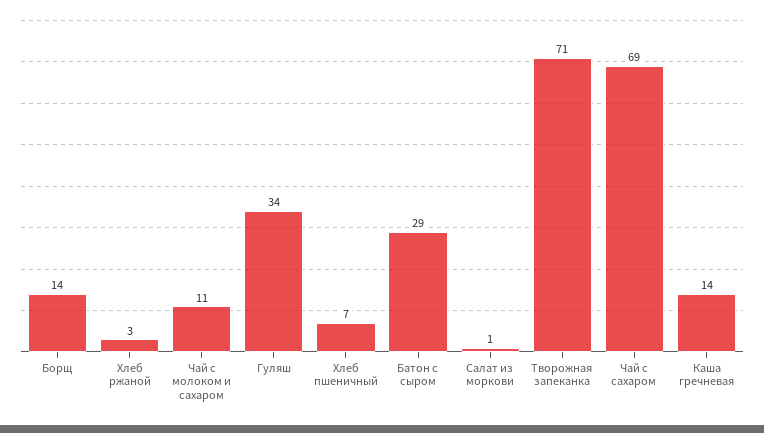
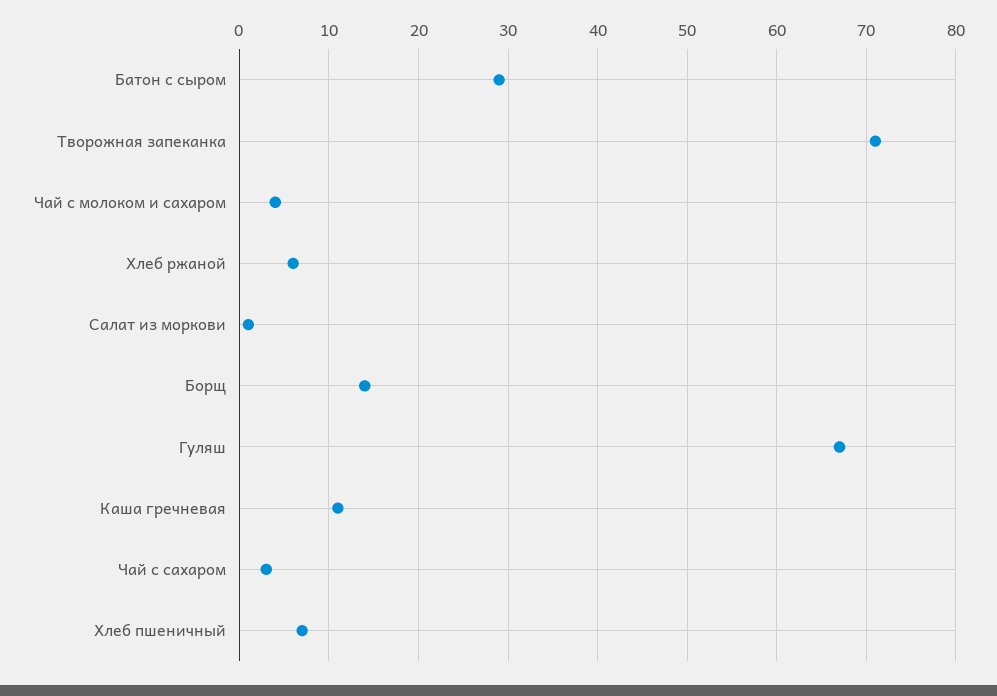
  {
    "Борщ": 14,
-   "Хлеб ржаной": 3,
+   "Хлеб ржаной": 6,
-   "Чай с молоком и сахаром": 11,
+   "Чай с молоком и сахаром": 4,
-   "Гуляш": 34,
+   "Гуляш": 67,
    "Хлеб пшеничный": 7,
    "Батон с сыром": 29,
    "Салат из моркови": 1,
    "Творожная запеканка": 71,
-   "Чай с сахаром": 69,
+   "Чай с сахаром": 3,
-   "Каша гречневая": 14
+   "Каша гречневая": 11
  }

